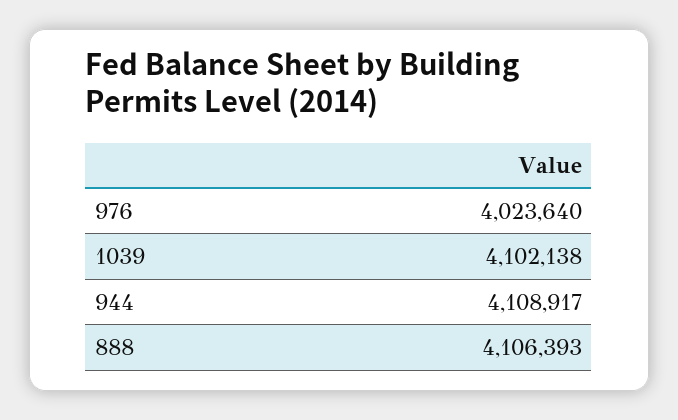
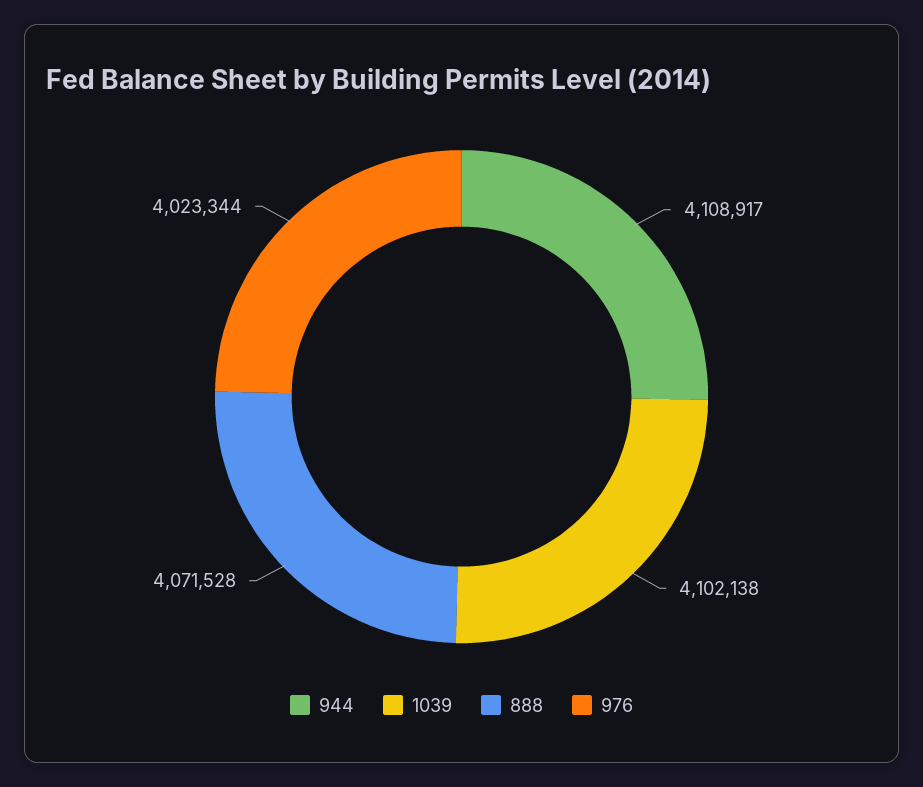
  {
-   "976": 4023640,
+   "976": 4023344,
    "1039": 4102138,
    "944": 4108917,
-   "888": 4106393
+   "888": 4071528
  }

